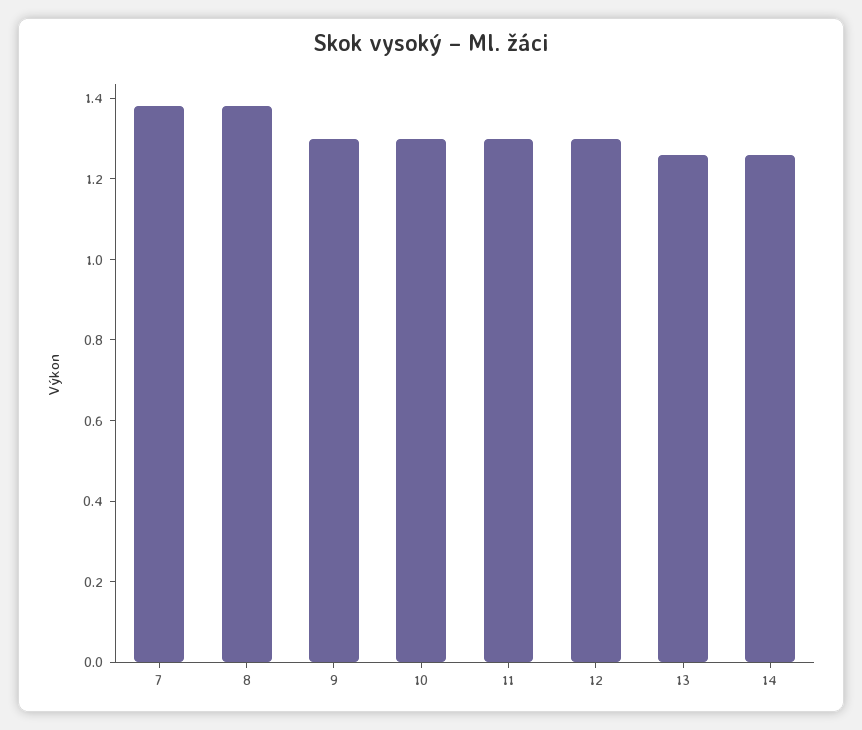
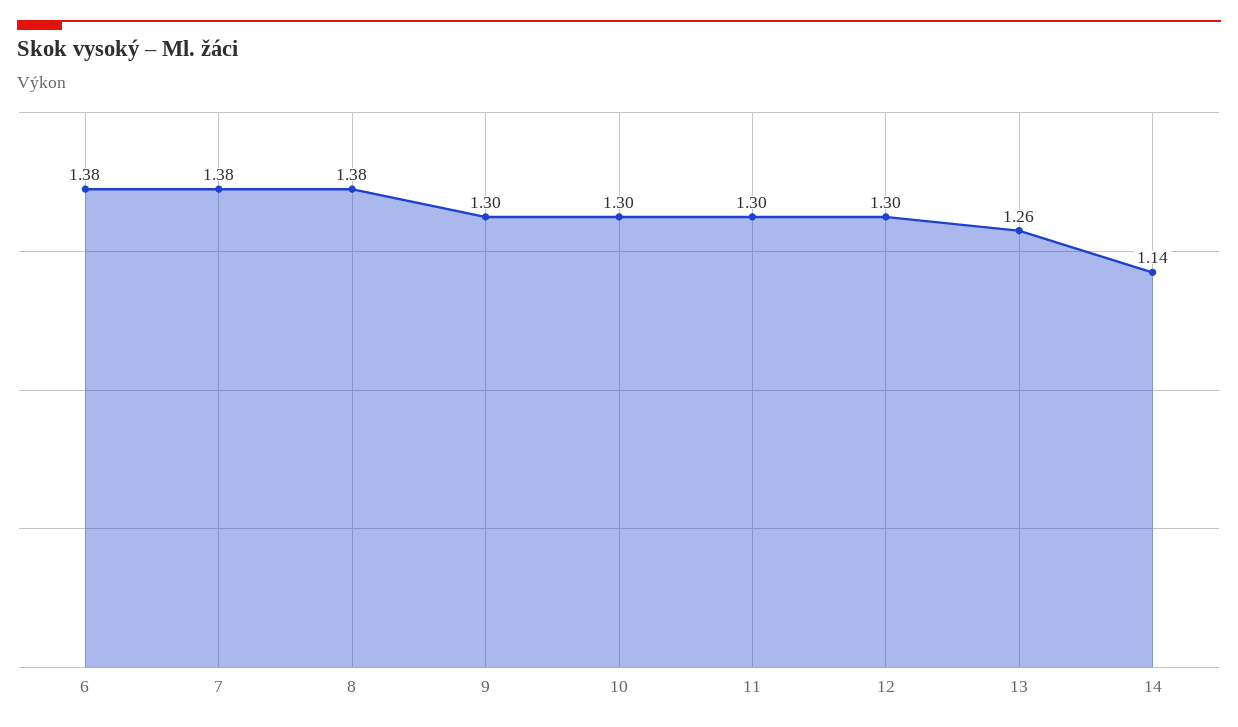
  {
    "7": 1.38,
    "8": 1.38,
    "9": 1.3,
    "10": 1.3,
    "11": 1.3,
    "12": 1.3,
    "13": 1.26,
-   "14": 1.25
+   "14": 1.14,
+   "6": 1.38
  }

